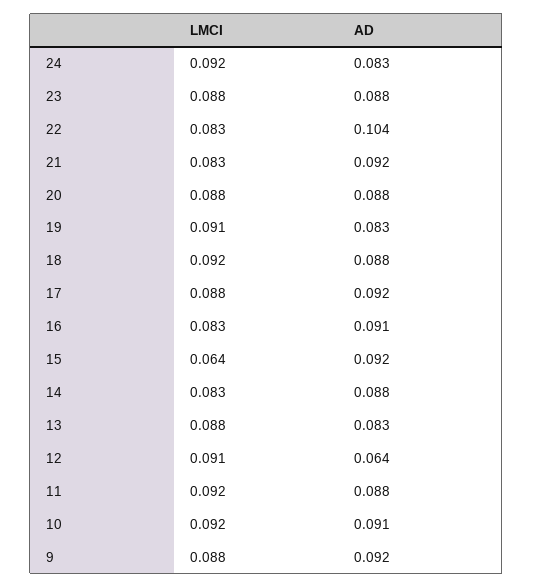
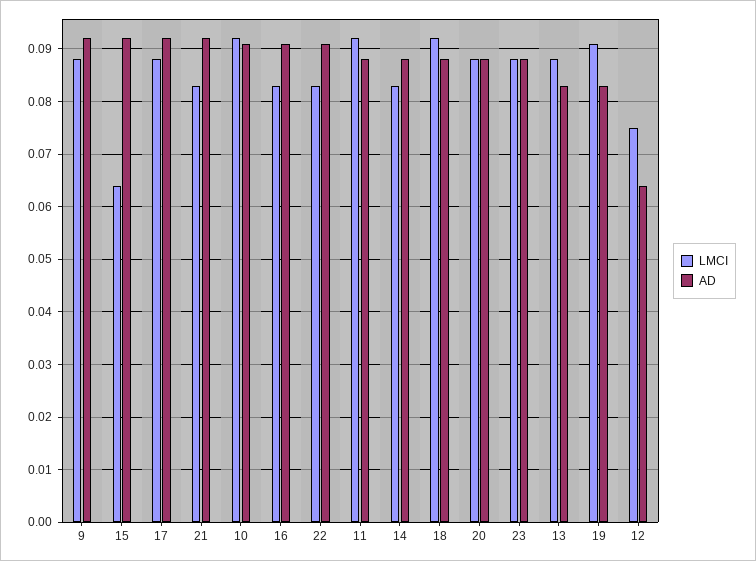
  {
    "LMCI": {
-     "24": 0.092,
      "23": 0.088,
      "22": 0.083,
      "21": 0.083,
      "20": 0.088,
      "19": 0.091,
      "18": 0.092,
      "17": 0.088,
      "16": 0.083,
      "15": 0.064,
      "14": 0.083,
      "13": 0.088,
-     "12": 0.091,
+     "12": 0.075,
      "11": 0.092,
      "10": 0.092,
      "9": 0.088
    },
    "AD": {
-     "24": 0.083,
      "23": 0.088,
-     "22": 0.104,
+     "22": 0.09,
      "21": 0.092,
      "20": 0.088,
      "19": 0.083,
      "18": 0.088,
      "17": 0.092,
      "16": 0.091,
      "15": 0.092,
      "14": 0.088,
      "13": 0.083,
      "12": 0.064,
      "11": 0.088,
      "10": 0.091,
      "9": 0.092
    }
  }

